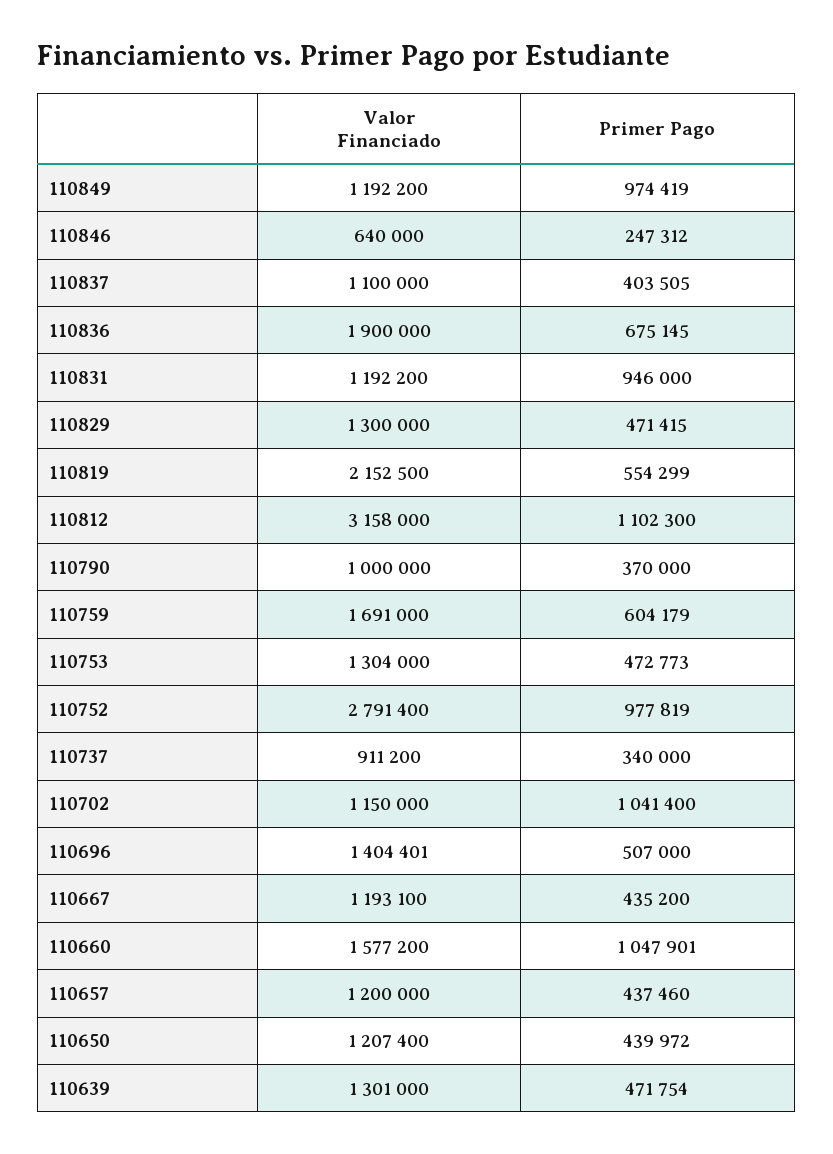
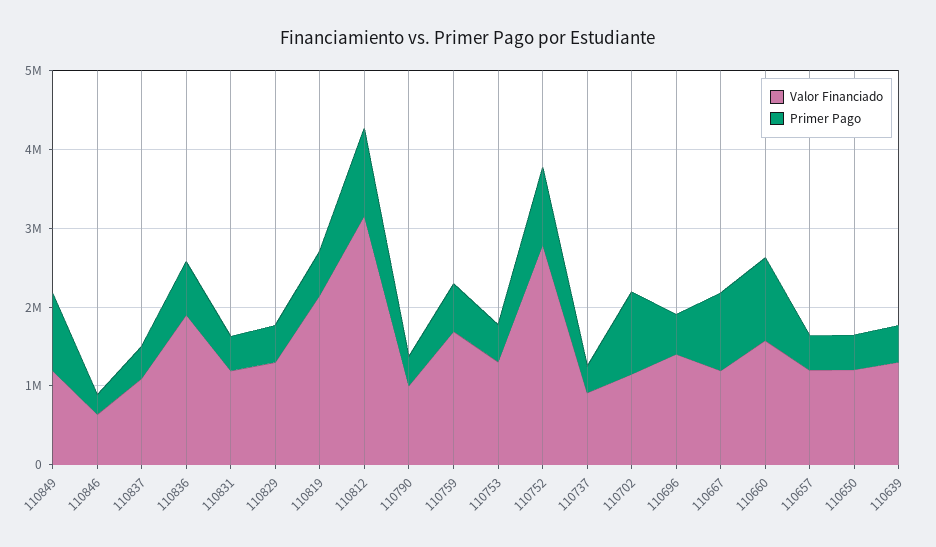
  {
    "Valor Financiado": {
      "110849": 1192200,
      "110846": 640000,
      "110837": 1100000,
      "110836": 1900000,
      "110831": 1192200,
      "110829": 1300000,
      "110819": 2152500,
      "110812": 3158000,
      "110790": 1000000,
      "110759": 1691000,
      "110753": 1304000,
      "110752": 2791400,
      "110737": 911200,
      "110702": 1150000,
      "110696": 1404401,
      "110667": 1193100,
      "110660": 1577200,
      "110657": 1200000,
      "110650": 1207400,
      "110639": 1301000
    },
    "Primer Pago": {
      "110849": 974419,
      "110846": 247312,
      "110837": 403505,
      "110836": 675145,
-     "110831": 946000,
+     "110831": 400000,
      "110829": 471415,
      "110819": 554299,
      "110812": 1102300,
      "110790": 370000,
      "110759": 604179,
      "110753": 472773,
      "110752": 977819,
      "110737": 340000,
      "110702": 1041400,
      "110696": 507000,
-     "110667": 435200,
+     "110667": 1000000,
      "110660": 1047901,
      "110657": 437460,
      "110650": 439972,
      "110639": 471754
    }
  }

